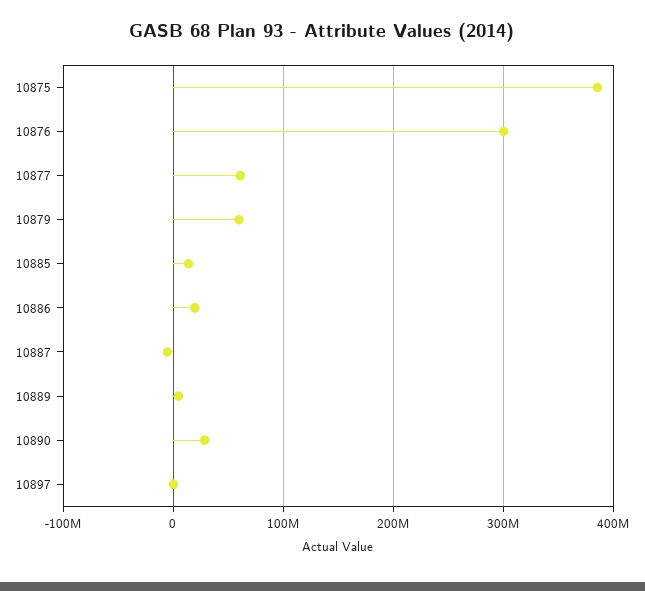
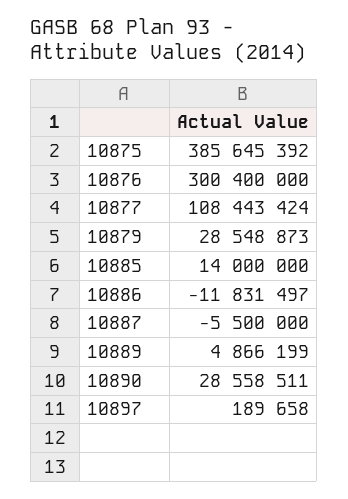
  {
    "10875": 385645392,
    "10876": 300400000,
-   "10877": 60000000,
+   "10877": 108443424,
-   "10879": 60000000,
+   "10879": 28548873,
    "10885": 14000000,
-   "10886": 20000000,
+   "10886": -11831497,
    "10887": -5500000,
    "10889": 4866199,
    "10890": 28558511,
    "10897": 189658
  }

